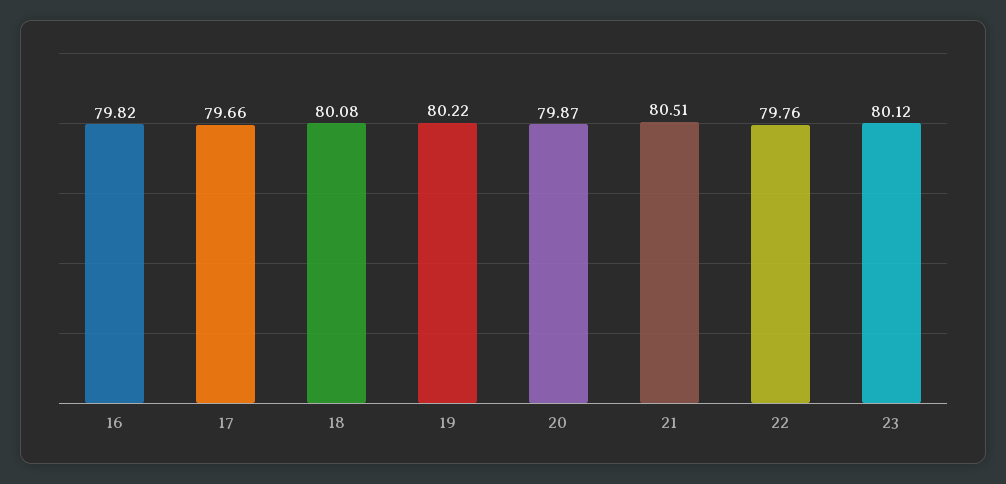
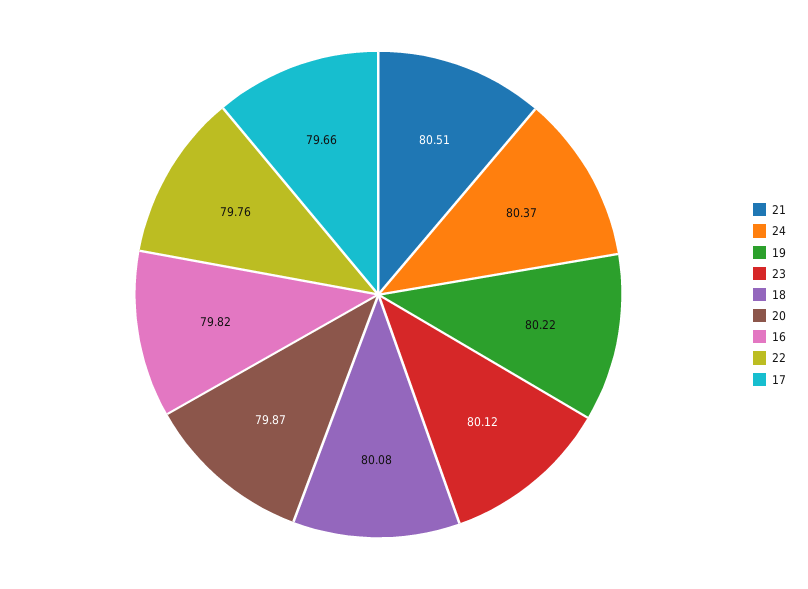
  {
    "16": 79.82,
    "17": 79.66,
    "18": 80.08,
    "19": 80.22,
    "20": 79.87,
    "21": 80.51,
    "22": 79.76,
-   "23": 80.12
+   "23": 80.12,
+   "24": 80.37
  }

